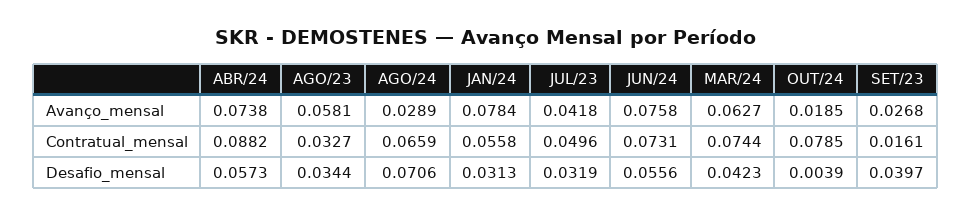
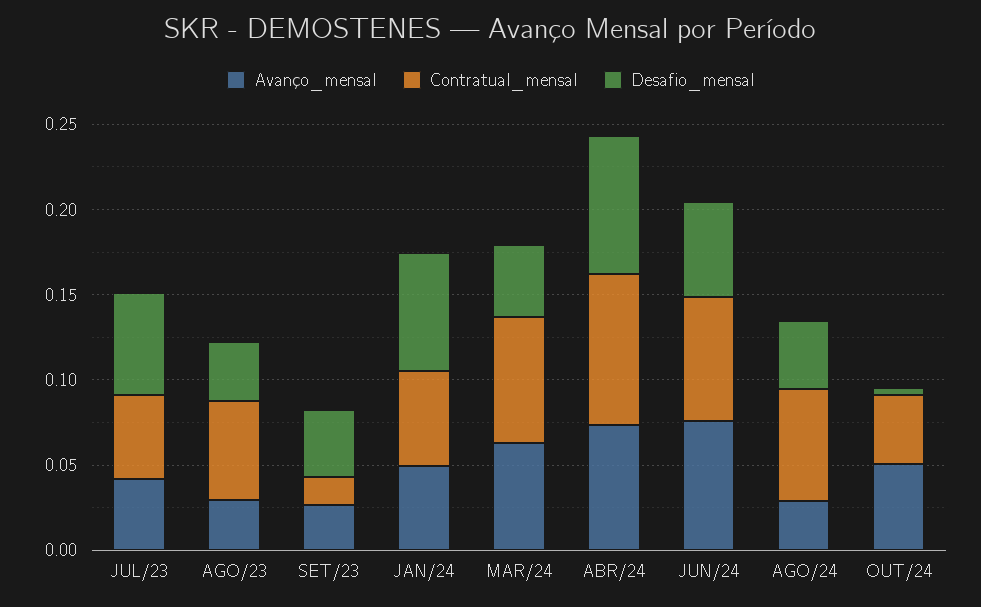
  {
    "Avanço_mensal": {
      "ABR/24": 0.0738,
-     "AGO/23": 0.0581,
+     "AGO/23": 0.03,
      "AGO/24": 0.0289,
-     "JAN/24": 0.0784,
+     "JAN/24": 0.05,
      "JUL/23": 0.0418,
      "JUN/24": 0.0758,
      "MAR/24": 0.0627,
-     "OUT/24": 0.0185,
+     "OUT/24": 0.05,
      "SET/23": 0.0268
    },
    "Contratual_mensal": {
      "ABR/24": 0.0882,
-     "AGO/23": 0.0327,
+     "AGO/23": 0.06,
      "AGO/24": 0.0659,
      "JAN/24": 0.0558,
      "JUL/23": 0.0496,
      "JUN/24": 0.0731,
      "MAR/24": 0.0744,
-     "OUT/24": 0.0785,
+     "OUT/24": 0.04,
      "SET/23": 0.0161
    },
    "Desafio_mensal": {
-     "ABR/24": 0.0573,
+     "ABR/24": 0.08,
      "AGO/23": 0.0344,
-     "AGO/24": 0.0706,
+     "AGO/24": 0.04,
-     "JAN/24": 0.0313,
+     "JAN/24": 0.07,
-     "JUL/23": 0.0319,
+     "JUL/23": 0.06,
      "JUN/24": 0.0556,
      "MAR/24": 0.0423,
      "OUT/24": 0.0039,
      "SET/23": 0.0397
    }
  }

